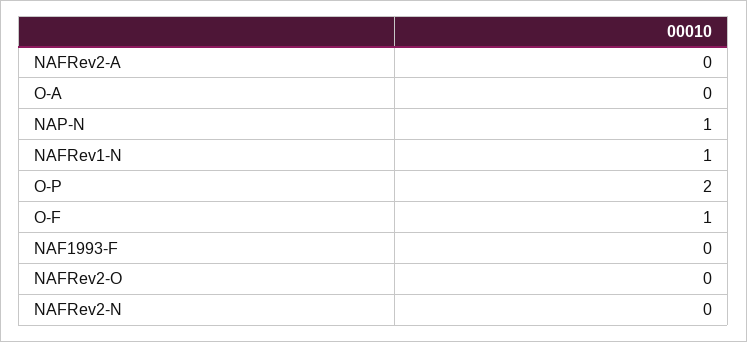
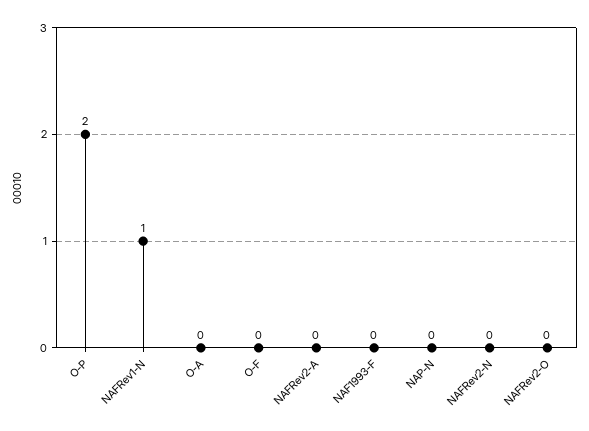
  {
    "NAFRev2-A": 0,
    "O-A": 0,
-   "NAP-N": 1,
+   "NAP-N": 0,
    "NAFRev1-N": 1,
    "O-P": 2,
-   "O-F": 1,
+   "O-F": 0,
    "NAF1993-F": 0,
    "NAFRev2-O": 0,
    "NAFRev2-N": 0
  }

